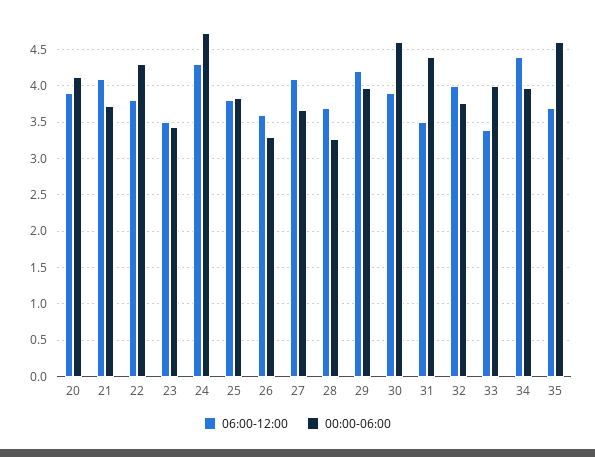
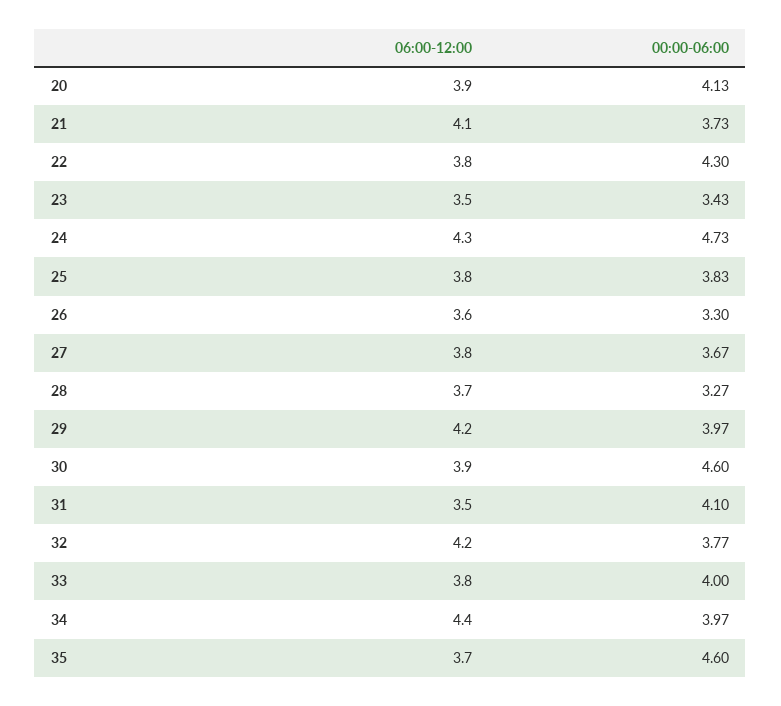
  {
    "06:00-12:00": {
      "20": 3.9,
      "21": 4.1,
      "22": 3.8,
      "23": 3.5,
      "24": 4.3,
      "25": 3.8,
      "26": 3.6,
-     "27": 4.1,
+     "27": 3.8,
      "28": 3.7,
      "29": 4.2,
      "30": 3.9,
      "31": 3.5,
-     "32": 4,
+     "32": 4.2,
-     "33": 3.4,
+     "33": 3.8,
      "34": 4.4,
      "35": 3.7
    },
    "00:00-06:00": {
      "20": 4.13,
      "21": 3.73,
      "22": 4.3,
      "23": 3.43,
      "24": 4.73,
      "25": 3.83,
      "26": 3.3,
      "27": 3.67,
      "28": 3.27,
      "29": 3.97,
      "30": 4.6,
-     "31": 4.4,
+     "31": 4.1,
      "32": 3.77,
      "33": 4,
      "34": 3.97,
      "35": 4.6
    }
  }

